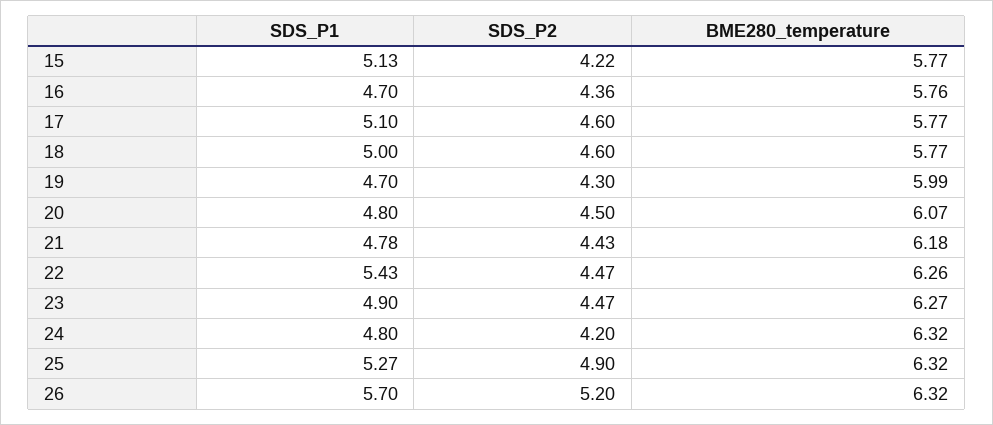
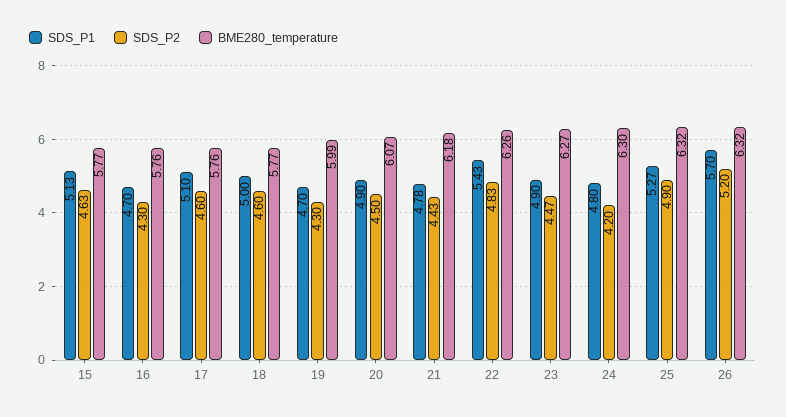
  {
    "SDS_P1": {
      "15": 5.13,
      "16": 4.7,
      "17": 5.1,
      "18": 5,
      "19": 4.7,
-     "20": 4.8,
+     "20": 4.9,
      "21": 4.78,
      "22": 5.43,
      "23": 4.9,
      "24": 4.8,
      "25": 5.27,
      "26": 5.7
    },
    "SDS_P2": {
-     "15": 4.22,
+     "15": 4.63,
-     "16": 4.36,
+     "16": 4.3,
      "17": 4.6,
      "18": 4.6,
      "19": 4.3,
      "20": 4.5,
      "21": 4.43,
-     "22": 4.47,
+     "22": 4.83,
      "23": 4.47,
      "24": 4.2,
      "25": 4.9,
      "26": 5.2
    },
    "BME280_temperature": {
      "15": 5.77,
      "16": 5.76,
-     "17": 5.77,
+     "17": 5.76,
      "18": 5.77,
      "19": 5.99,
      "20": 6.07,
      "21": 6.18,
      "22": 6.26,
      "23": 6.27,
-     "24": 6.32,
+     "24": 6.3,
      "25": 6.32,
      "26": 6.32
    }
  }

